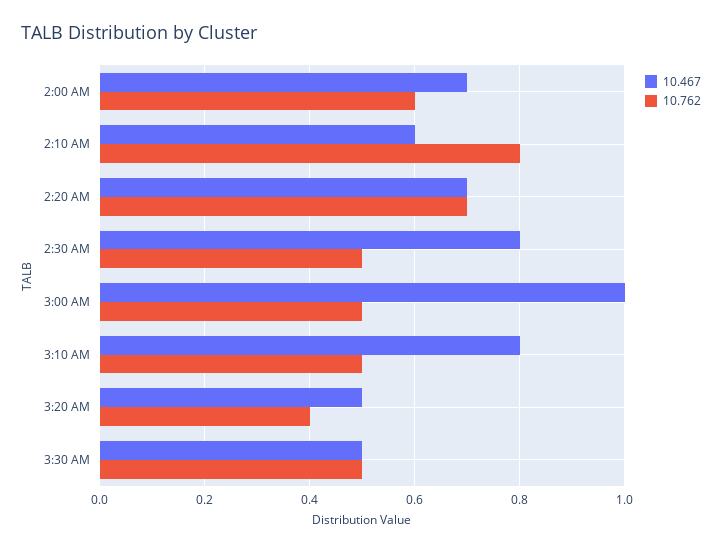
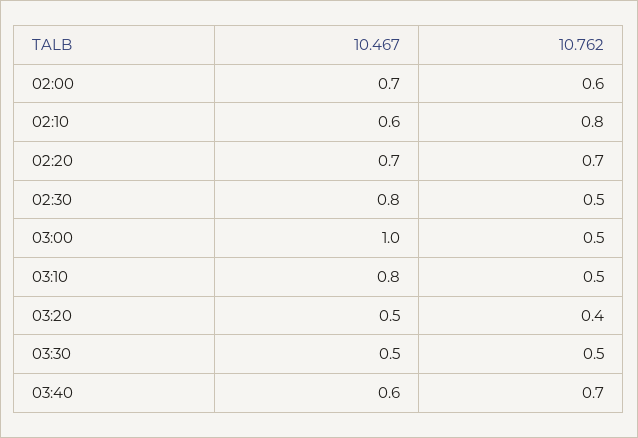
  {
    "10.467": {
      "2:00 AM": 0.7,
      "2:10 AM": 0.6,
      "2:20 AM": 0.7,
      "2:30 AM": 0.8,
      "3:00 AM": 1,
      "3:10 AM": 0.8,
      "3:20 AM": 0.5,
-     "3:30 AM": 0.5
+     "3:30 AM": 0.5,
+     "03:40": 0.6
    },
    "10.762": {
      "2:00 AM": 0.6,
      "2:10 AM": 0.8,
      "2:20 AM": 0.7,
      "2:30 AM": 0.5,
      "3:00 AM": 0.5,
      "3:10 AM": 0.5,
      "3:20 AM": 0.4,
-     "3:30 AM": 0.5
+     "3:30 AM": 0.5,
+     "03:40": 0.7
    }
  }

